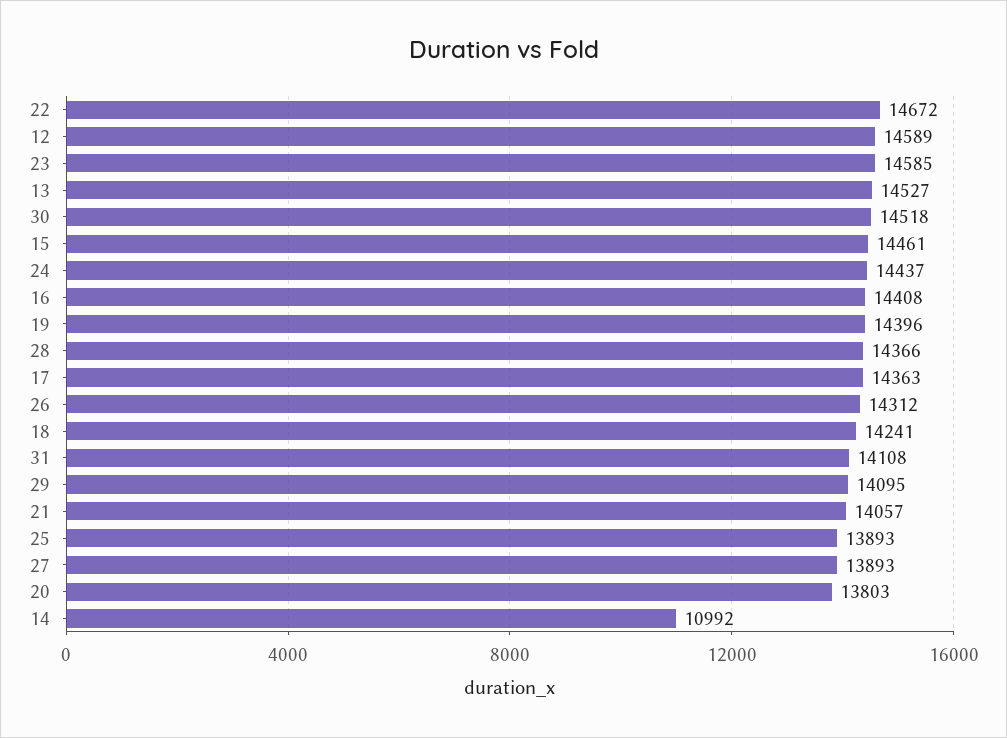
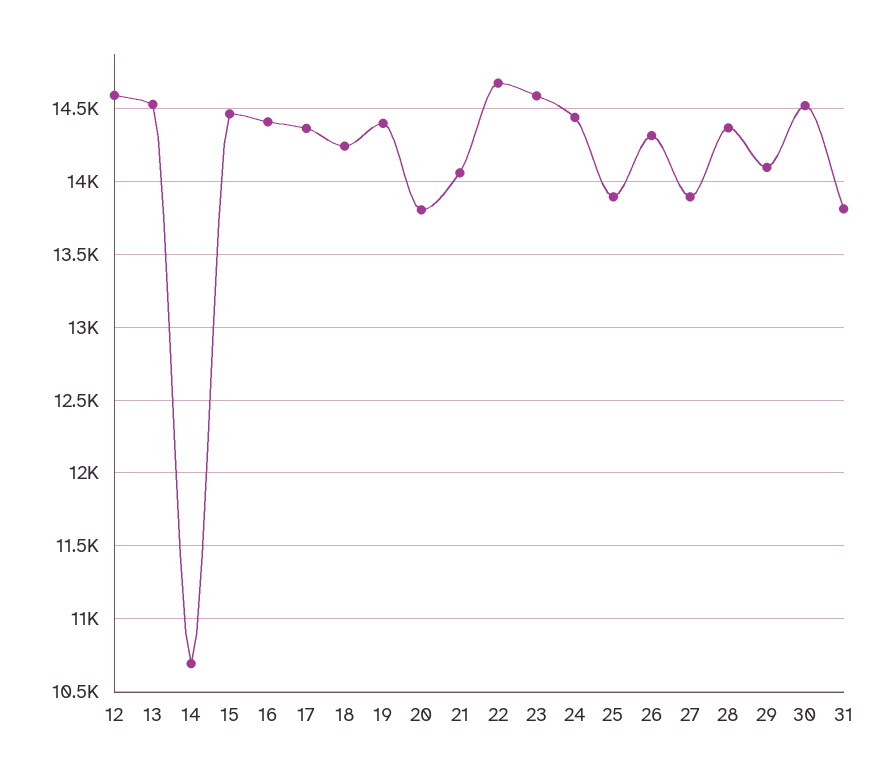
  {
    "22": 14672,
    "12": 14589,
    "23": 14585,
    "13": 14527,
    "30": 14518,
    "15": 14461,
    "24": 14437,
    "16": 14408,
    "19": 14396,
    "28": 14366,
    "17": 14363,
    "26": 14312,
    "18": 14241,
-   "31": 14108,
+   "31": 13800,
    "29": 14095,
    "21": 14057,
    "25": 13893,
    "27": 13893,
    "20": 13803,
-   "14": 10992
+   "14": 10700
  }

